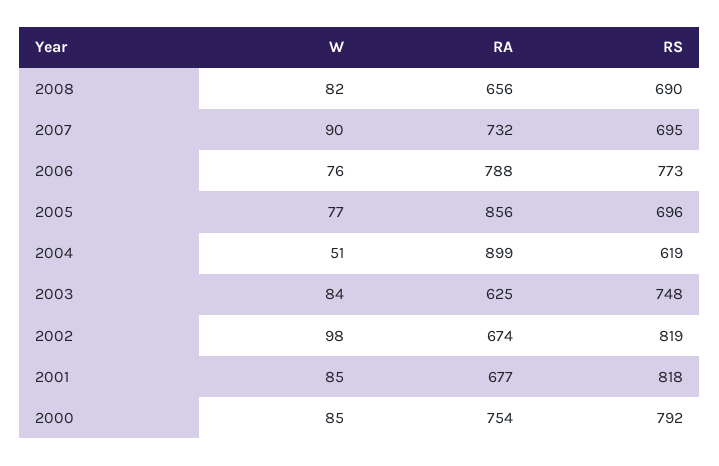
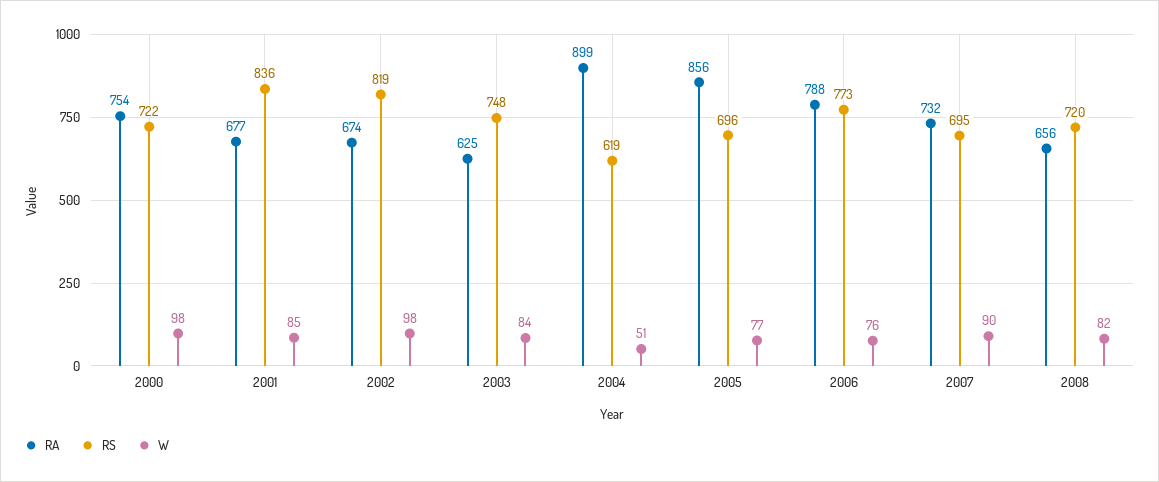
  {
    "W": {
      "2008": 82,
      "2007": 90,
      "2006": 76,
      "2005": 77,
      "2004": 51,
      "2003": 84,
      "2002": 98,
      "2001": 85,
-     "2000": 85
+     "2000": 98
    },
    "RA": {
      "2008": 656,
      "2007": 732,
      "2006": 788,
      "2005": 856,
      "2004": 899,
      "2003": 625,
      "2002": 674,
      "2001": 677,
      "2000": 754
    },
    "RS": {
-     "2008": 690,
+     "2008": 720,
      "2007": 695,
      "2006": 773,
      "2005": 696,
      "2004": 619,
      "2003": 748,
      "2002": 819,
-     "2001": 818,
+     "2001": 836,
-     "2000": 792
+     "2000": 722
    }
  }

